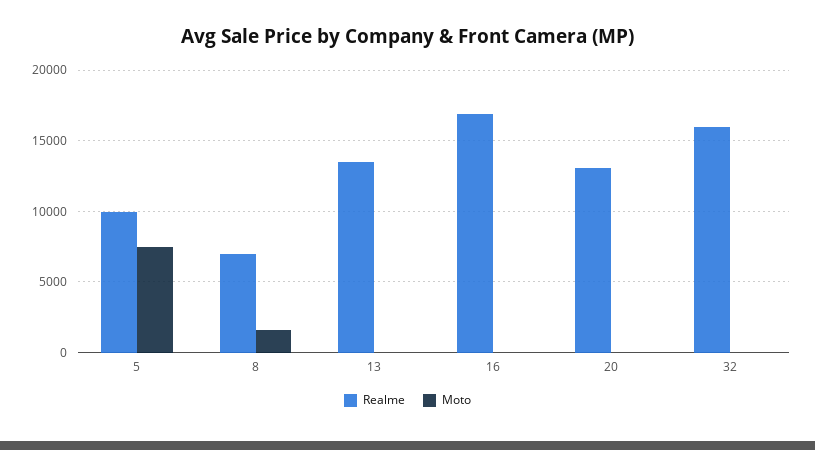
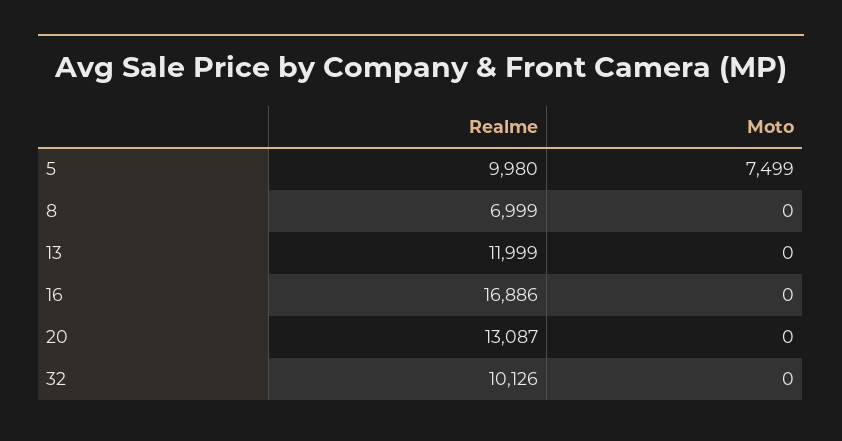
  {
    "Realme": {
      "5": 9980,
      "8": 6999,
-     "13": 13500,
+     "13": 11999,
      "16": 16886,
      "20": 13087,
-     "32": 16000
+     "32": 10126
    },
    "Moto": {
      "5": 7499,
-     "8": 1500,
+     "8": 0,
      "13": 0,
      "16": 0,
      "20": 0,
      "32": 0
    }
  }

